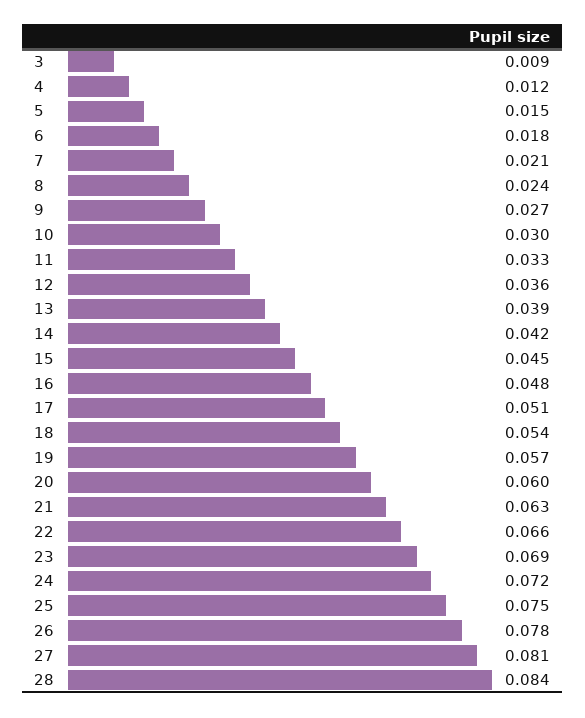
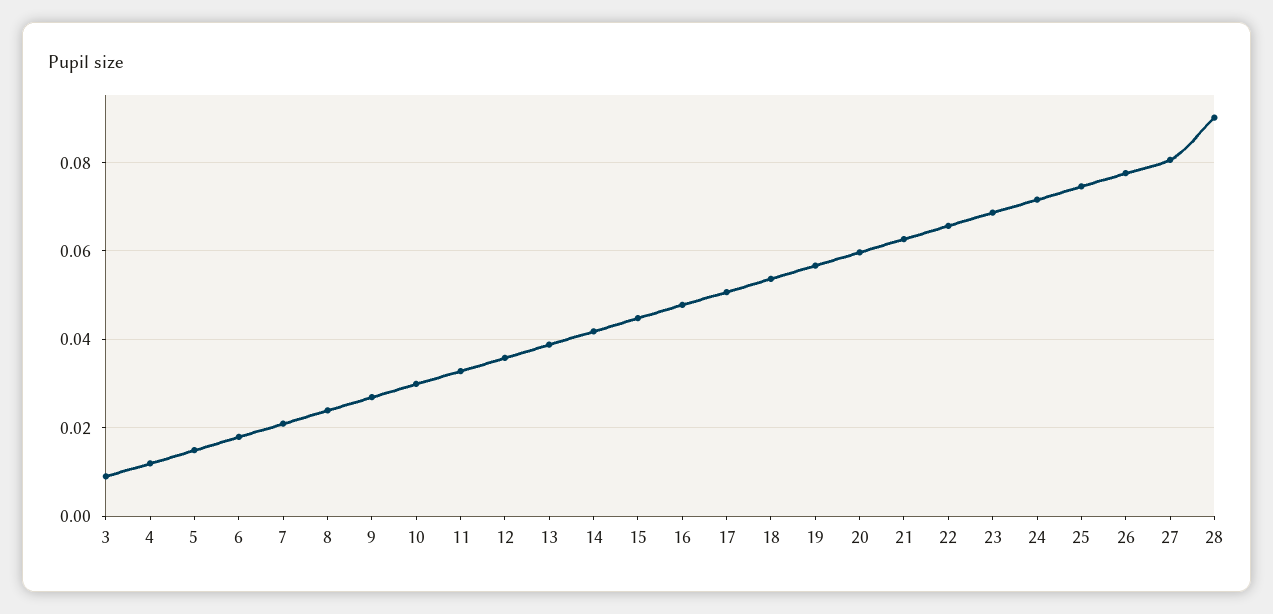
  {
    "3": 0.009,
    "4": 0.012,
    "5": 0.015,
    "6": 0.018,
    "7": 0.021,
    "8": 0.024,
    "9": 0.027,
    "10": 0.03,
    "11": 0.033,
    "12": 0.036,
    "13": 0.039,
    "14": 0.042,
    "15": 0.045,
    "16": 0.048,
    "17": 0.051,
    "18": 0.054,
    "19": 0.057,
    "20": 0.06,
    "21": 0.063,
    "22": 0.066,
    "23": 0.069,
    "24": 0.072,
    "25": 0.075,
    "26": 0.078,
    "27": 0.081,
-   "28": 0.084
+   "28": 0.09
  }

